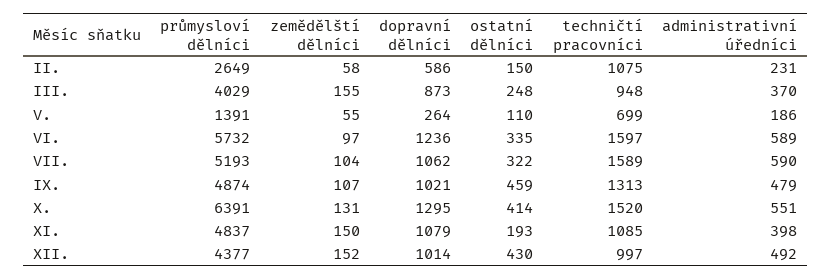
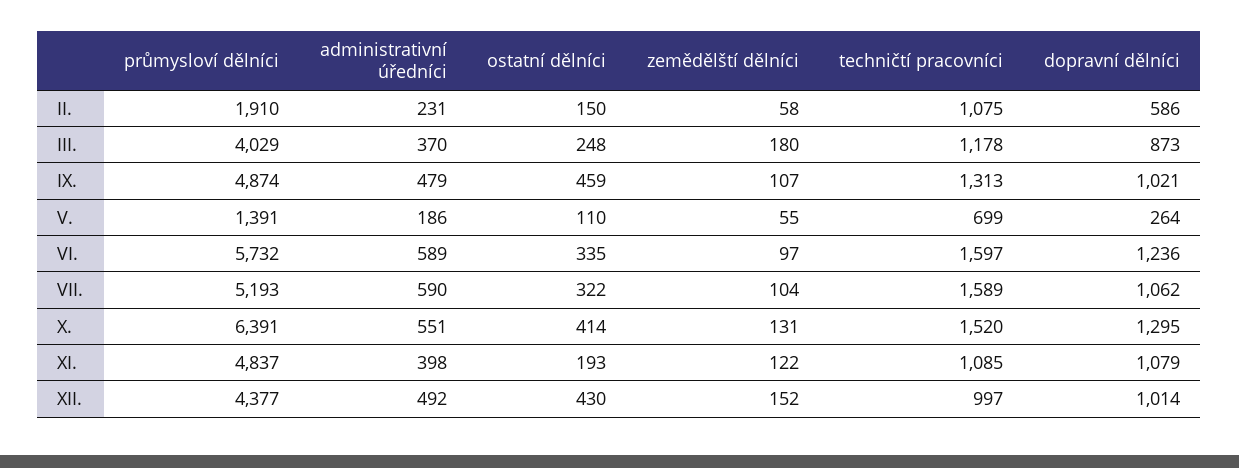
  {
    "průmysloví dělníci": {
-     "II.": 2649,
+     "II.": 1910,
      "III.": 4029,
      "V.": 1391,
      "VI.": 5732,
      "VII.": 5193,
      "IX.": 4874,
      "X.": 6391,
      "XI.": 4837,
      "XII.": 4377
    },
    "zemědělští dělníci": {
      "II.": 58,
-     "III.": 155,
+     "III.": 180,
      "V.": 55,
      "VI.": 97,
      "VII.": 104,
      "IX.": 107,
      "X.": 131,
-     "XI.": 150,
+     "XI.": 122,
      "XII.": 152
    },
    "dopravní dělníci": {
      "II.": 586,
      "III.": 873,
      "V.": 264,
      "VI.": 1236,
      "VII.": 1062,
      "IX.": 1021,
      "X.": 1295,
      "XI.": 1079,
      "XII.": 1014
    },
    "ostatní dělníci": {
      "II.": 150,
      "III.": 248,
      "V.": 110,
      "VI.": 335,
      "VII.": 322,
      "IX.": 459,
      "X.": 414,
      "XI.": 193,
      "XII.": 430
    },
    "techničtí pracovníci": {
      "II.": 1075,
-     "III.": 948,
+     "III.": 1178,
      "V.": 699,
      "VI.": 1597,
      "VII.": 1589,
      "IX.": 1313,
      "X.": 1520,
      "XI.": 1085,
      "XII.": 997
    },
    "administrativní úředníci": {
      "II.": 231,
      "III.": 370,
      "V.": 186,
      "VI.": 589,
      "VII.": 590,
      "IX.": 479,
      "X.": 551,
      "XI.": 398,
      "XII.": 492
    }
  }

